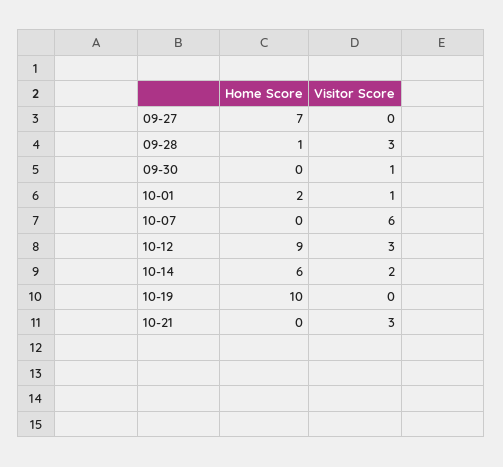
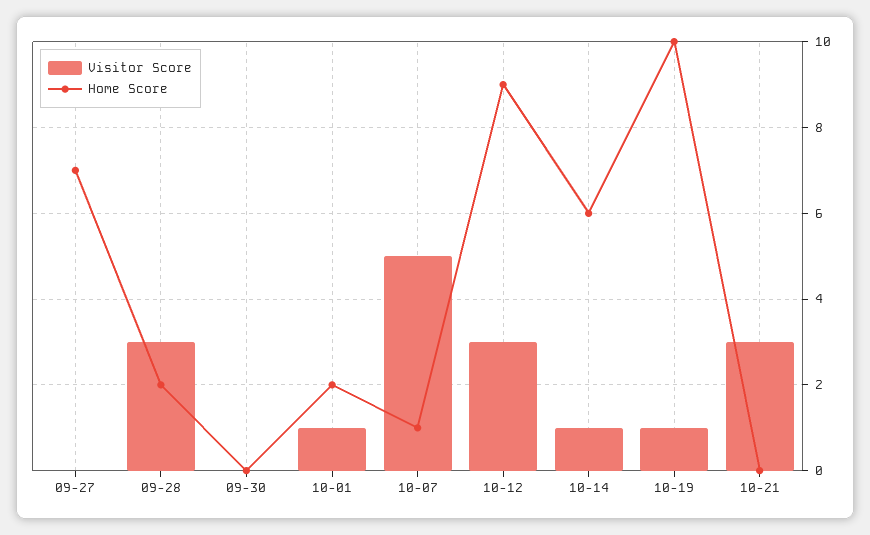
  {
    "Home Score": {
      "09-27": 7,
-     "09-28": 1,
+     "09-28": 2,
      "09-30": 0,
      "10-01": 2,
-     "10-07": 0,
+     "10-07": 1,
      "10-12": 9,
      "10-14": 6,
      "10-19": 10,
      "10-21": 0
    },
    "Visitor Score": {
      "09-27": 0,
      "09-28": 3,
-     "09-30": 1,
+     "09-30": 0,
      "10-01": 1,
-     "10-07": 6,
+     "10-07": 5,
      "10-12": 3,
-     "10-14": 2,
+     "10-14": 1,
-     "10-19": 0,
+     "10-19": 1,
      "10-21": 3
    }
  }

